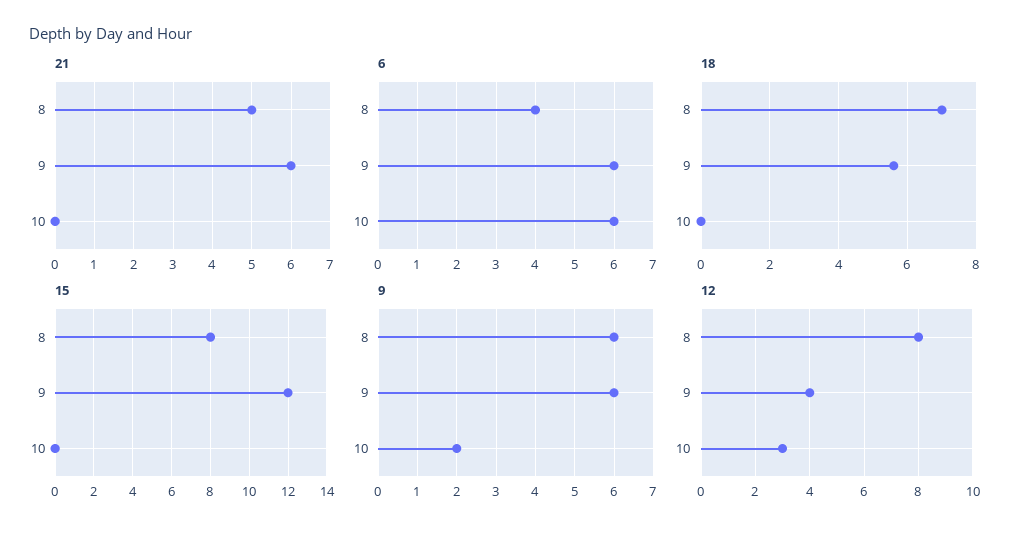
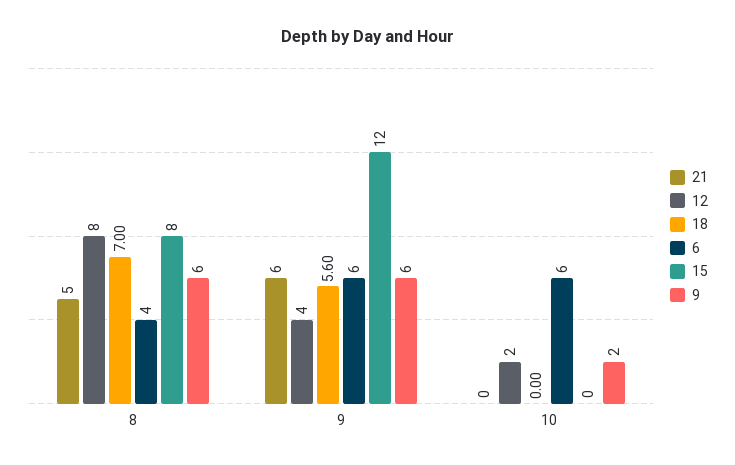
  {
    "21": {
      "8": 5,
      "9": 6,
      "10": 0
    },
    "6": {
      "8": 4,
      "9": 6,
      "10": 6
    },
    "18": {
      "8": 7,
      "9": 5.6,
      "10": 0
    },
    "15": {
      "8": 8,
      "9": 12,
      "10": 0
    },
    "9": {
      "8": 6,
      "9": 6,
      "10": 2
    },
    "12": {
      "8": 8,
      "9": 4,
-     "10": 3
+     "10": 2
    }
  }

